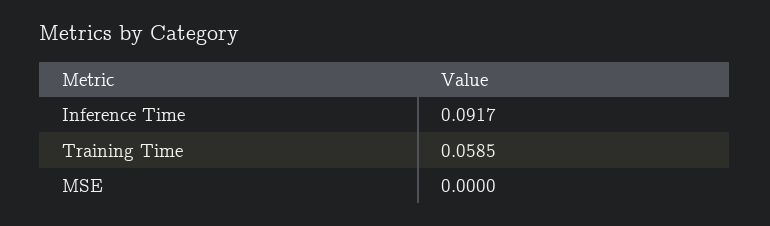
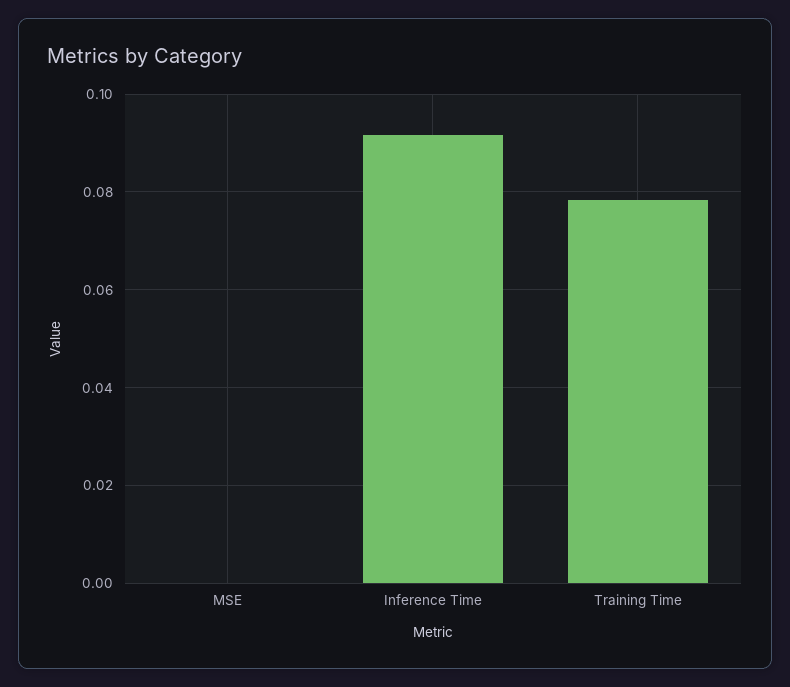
  {
    "Inference Time": 0.0917,
-   "Training Time": 0.0585,
+   "Training Time": 0.078,
    "MSE": 0
  }

